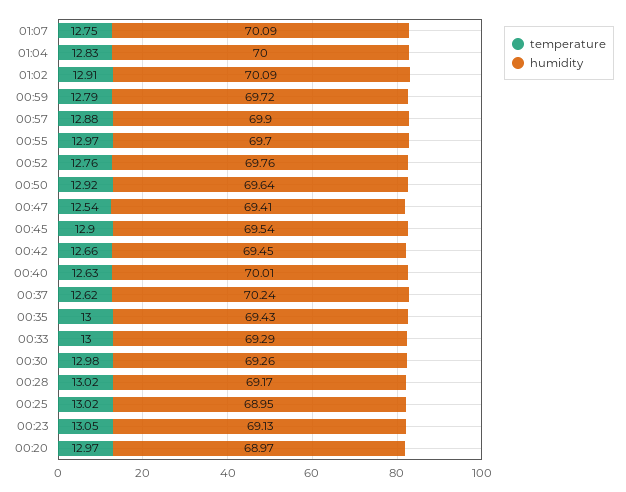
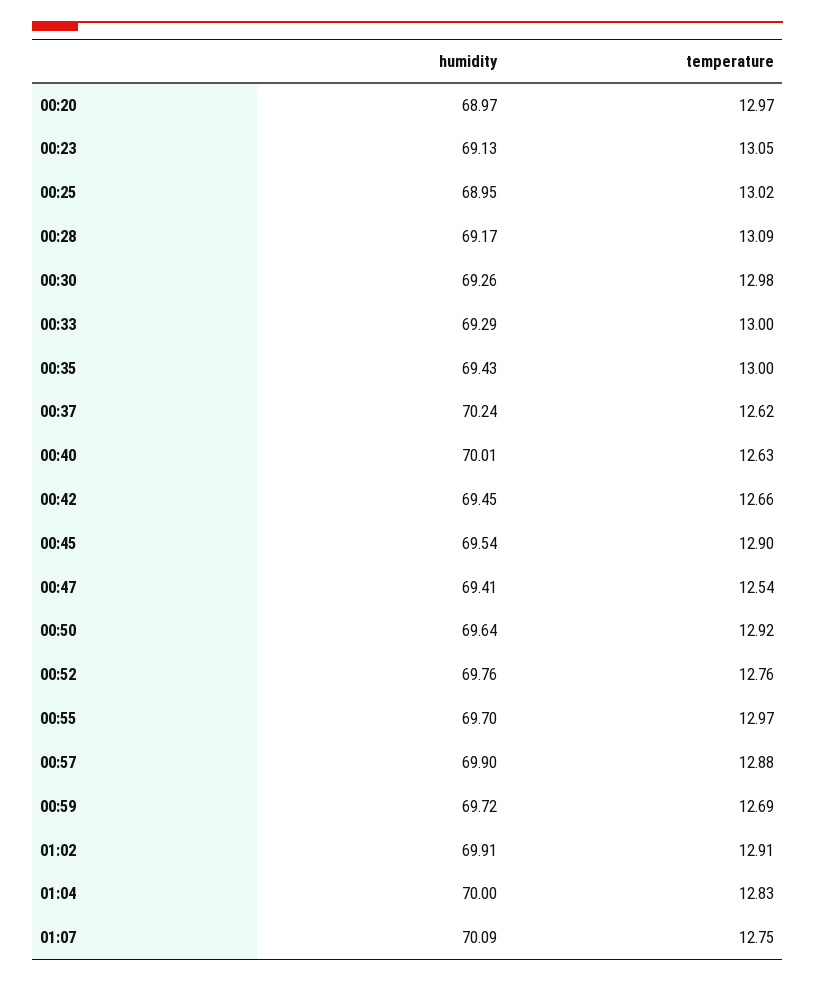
  {
    "temperature": {
      "01:07": 12.75,
      "01:04": 12.83,
      "01:02": 12.91,
-     "00:59": 12.79,
+     "00:59": 12.69,
      "00:57": 12.88,
      "00:55": 12.97,
      "00:52": 12.76,
      "00:50": 12.92,
      "00:47": 12.54,
      "00:45": 12.9,
      "00:42": 12.66,
      "00:40": 12.63,
      "00:37": 12.62,
      "00:35": 13,
      "00:33": 13,
      "00:30": 12.98,
-     "00:28": 13.02,
+     "00:28": 13.09,
      "00:25": 13.02,
      "00:23": 13.05,
      "00:20": 12.97
    },
    "humidity": {
      "01:07": 70.09,
      "01:04": 70,
-     "01:02": 70.09,
+     "01:02": 69.91,
      "00:59": 69.72,
      "00:57": 69.9,
      "00:55": 69.7,
      "00:52": 69.76,
      "00:50": 69.64,
      "00:47": 69.41,
      "00:45": 69.54,
      "00:42": 69.45,
      "00:40": 70.01,
      "00:37": 70.24,
      "00:35": 69.43,
      "00:33": 69.29,
      "00:30": 69.26,
      "00:28": 69.17,
      "00:25": 68.95,
      "00:23": 69.13,
      "00:20": 68.97
    }
  }

